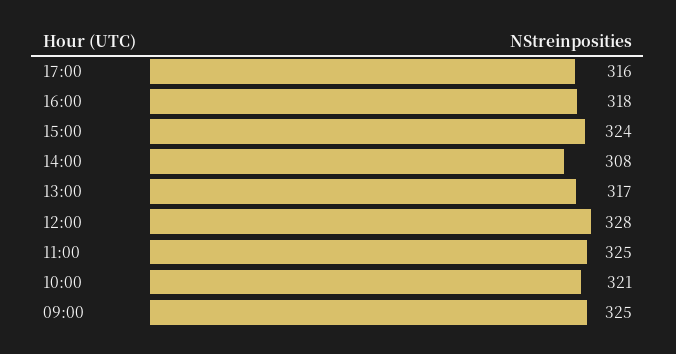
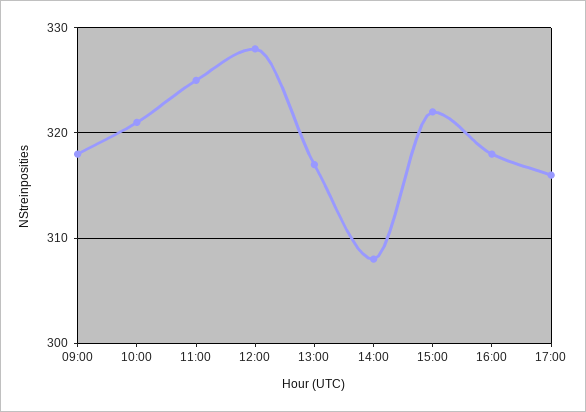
  {
    "17:00": 316,
    "16:00": 318,
-   "15:00": 324,
+   "15:00": 322,
    "14:00": 308,
    "13:00": 317,
    "12:00": 328,
    "11:00": 325,
    "10:00": 321,
-   "09:00": 325
+   "09:00": 318
  }

